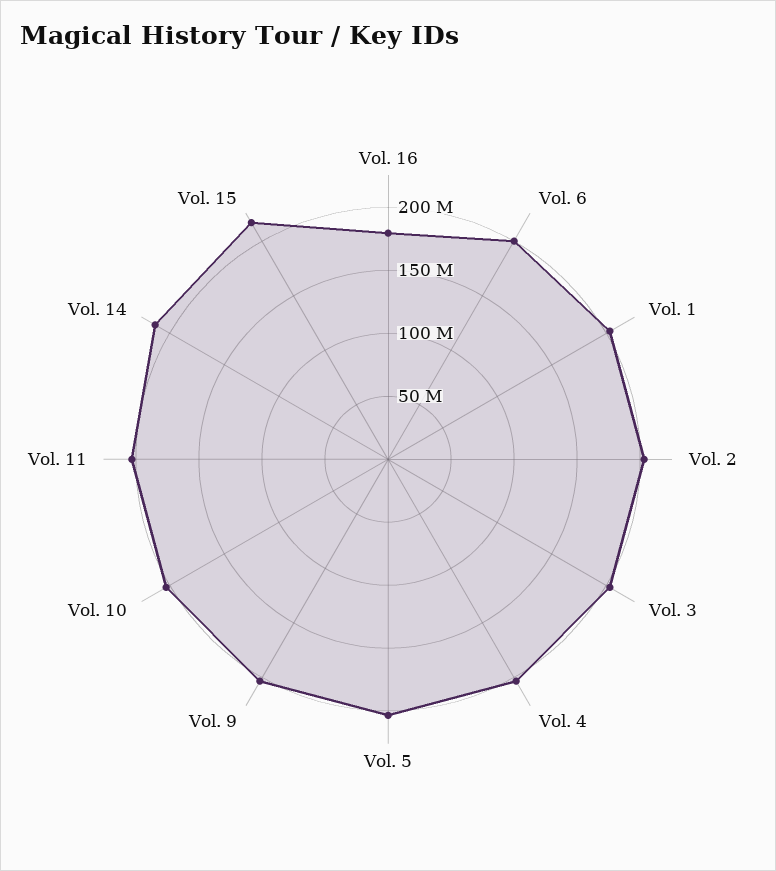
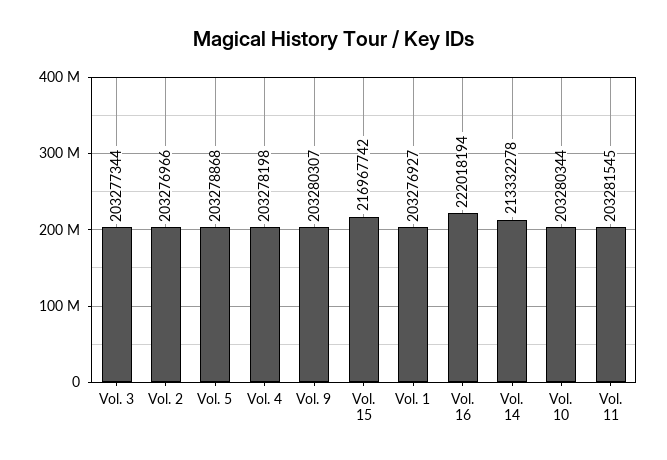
  {
-   "Vol. 16": 180000000,
+   "Vol. 16": 222018194,
-   "Vol. 6": 200000000,
    "Vol. 1": 203276927,
    "Vol. 2": 203276966,
    "Vol. 3": 203277344,
    "Vol. 4": 203278198,
    "Vol. 5": 203278868,
    "Vol. 9": 203280307,
    "Vol. 10": 203280344,
    "Vol. 11": 203281545,
    "Vol. 14": 213332278,
    "Vol. 15": 216967742
  }

